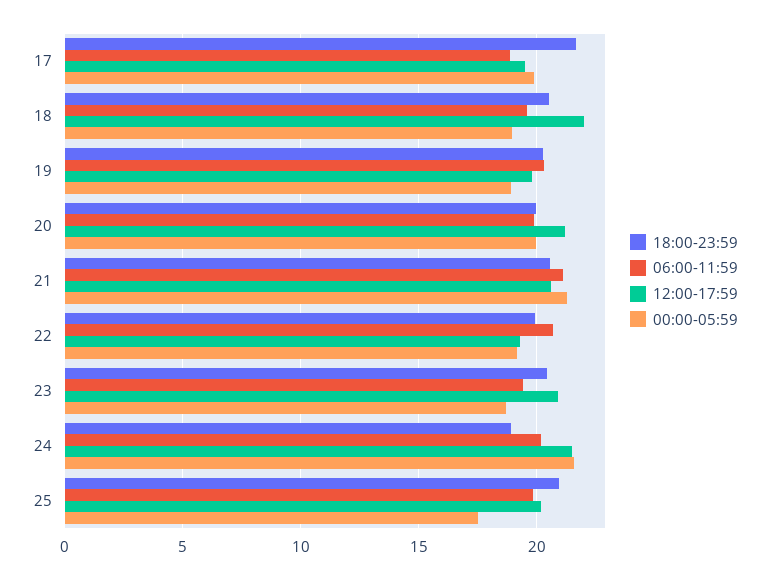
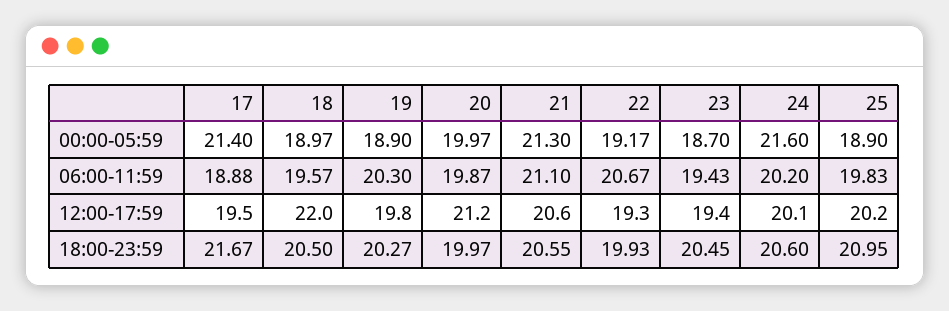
  {
    "18:00-23:59": {
      "17": 21.67,
      "18": 20.5,
      "19": 20.27,
      "20": 19.97,
      "21": 20.55,
      "22": 19.93,
      "23": 20.45,
-     "24": 19,
+     "24": 20.6,
      "25": 20.95
    },
    "06:00-11:59": {
      "17": 18.88,
      "18": 19.57,
      "19": 20.3,
      "20": 19.87,
      "21": 21.1,
      "22": 20.67,
      "23": 19.43,
      "24": 20.2,
      "25": 19.83
    },
    "12:00-17:59": {
      "17": 19.5,
      "18": 22,
      "19": 19.8,
      "20": 21.2,
      "21": 20.6,
      "22": 19.3,
-     "23": 21,
+     "23": 19.4,
-     "24": 21.5,
+     "24": 20.1,
      "25": 20.2
    },
    "00:00-05:59": {
-     "17": 20,
+     "17": 21.4,
      "18": 18.97,
      "19": 18.9,
      "20": 19.97,
      "21": 21.3,
      "22": 19.17,
      "23": 18.7,
      "24": 21.6,
-     "25": 17.5
+     "25": 18.9
    }
  }

